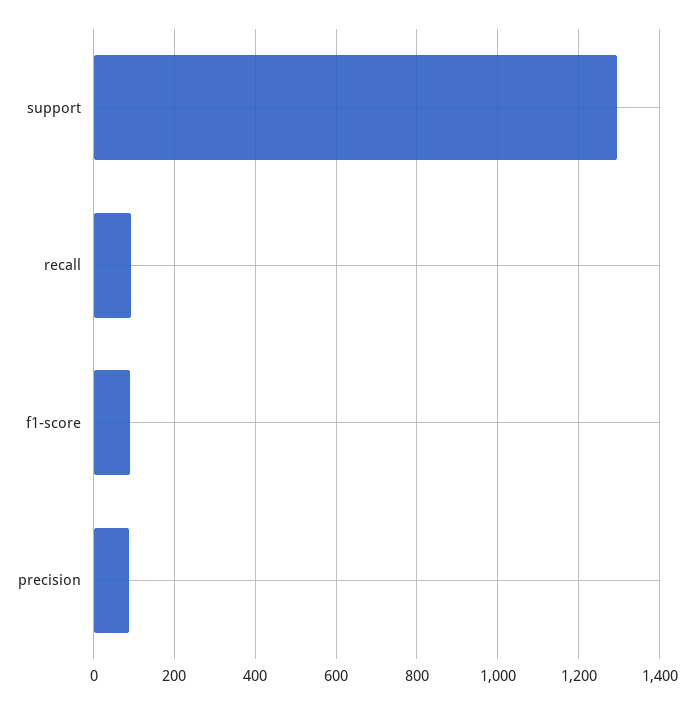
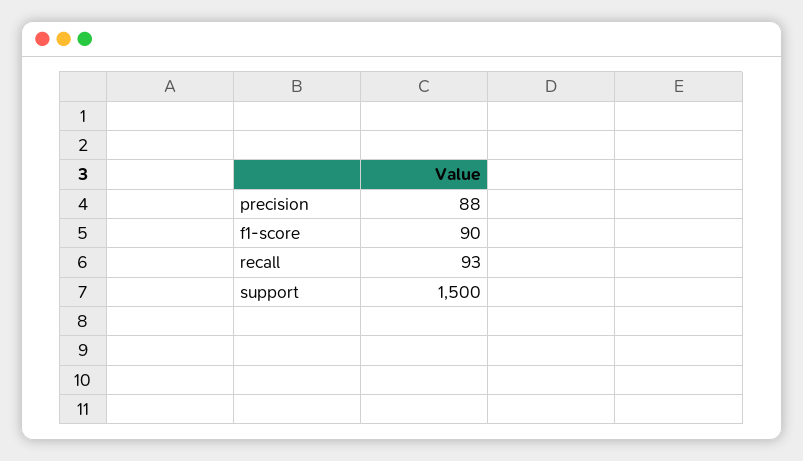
  {
-   "support": 1300,
+   "support": 1500,
    "recall": 93,
    "f1-score": 90,
    "precision": 88
  }

